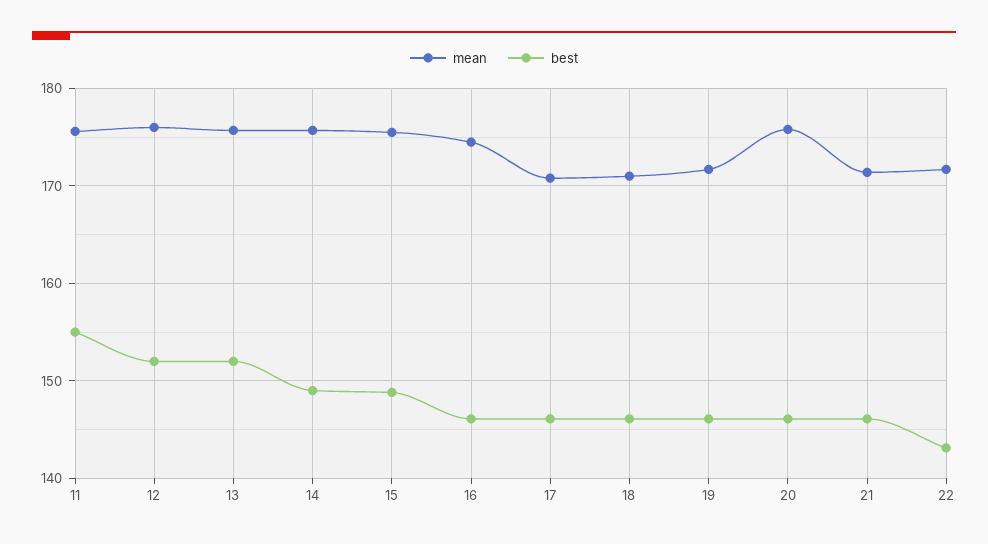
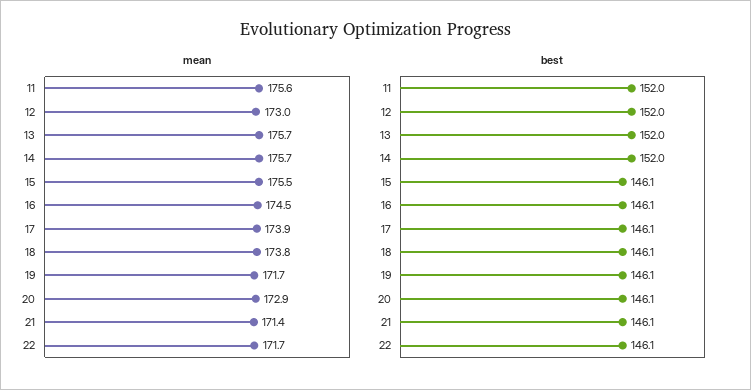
  {
    "mean": {
      "11": 175.6,
-     "12": 176,
+     "12": 173,
      "13": 175.7,
      "14": 175.7,
      "15": 175.5,
      "16": 174.5,
-     "17": 171,
+     "17": 173.9,
-     "18": 171,
+     "18": 173.8,
      "19": 171.7,
-     "20": 176,
+     "20": 172.9,
      "21": 171.4,
      "22": 171.7
    },
    "best": {
-     "11": 155,
+     "11": 152,
      "12": 152,
      "13": 152,
-     "14": 149,
+     "14": 152,
-     "15": 149,
+     "15": 146.1,
      "16": 146.1,
      "17": 146.1,
      "18": 146.1,
      "19": 146.1,
      "20": 146.1,
      "21": 146.1,
-     "22": 143
+     "22": 146.1
    }
  }

